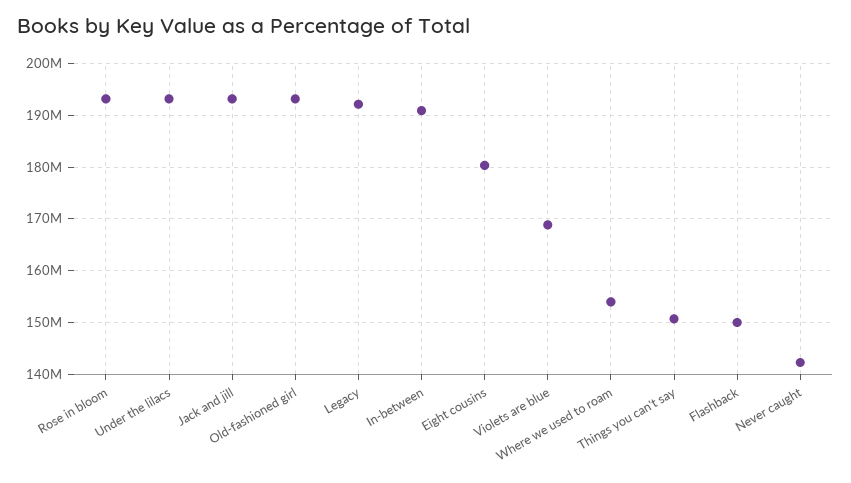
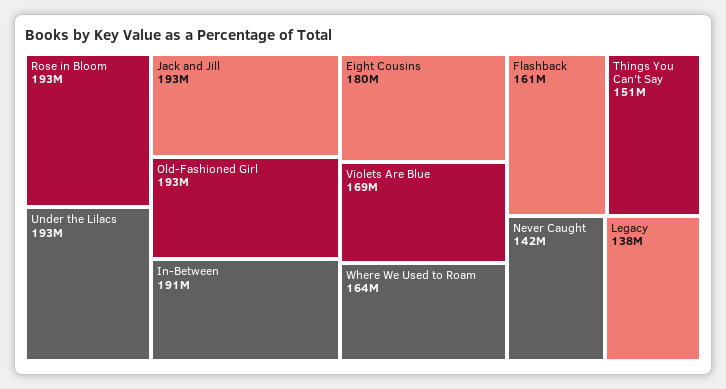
  {
    "Rose in bloom": 193000000,
    "Under the lilacs": 193000000,
    "Jack and jill": 193000000,
    "Old-fashioned girl": 193000000,
-   "Legacy": 192000000,
+   "Legacy": 138000000,
    "In-between": 191000000,
    "Eight cousins": 180000000,
    "Violets are blue": 169000000,
-   "Where we used to roam": 154000000,
+   "Where we used to roam": 164000000,
    "Things you can't say": 151000000,
-   "Flashback": 150000000,
+   "Flashback": 161000000,
    "Never caught": 142000000
  }

